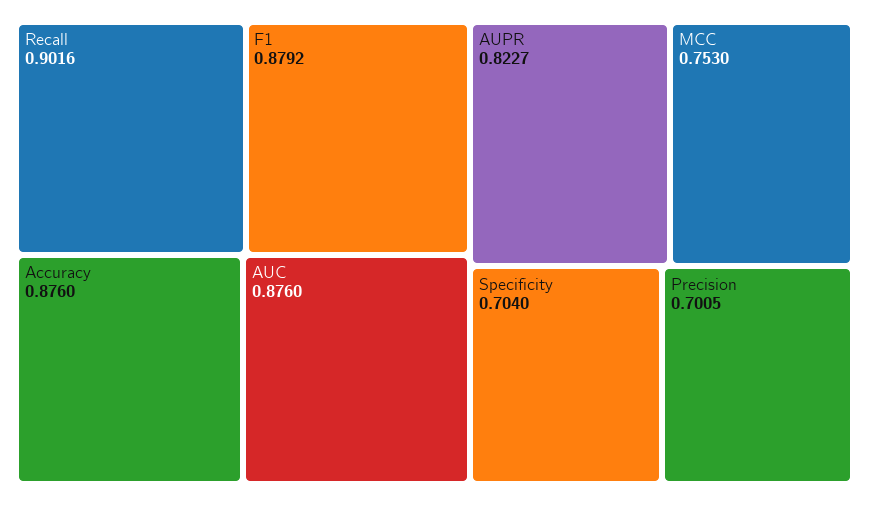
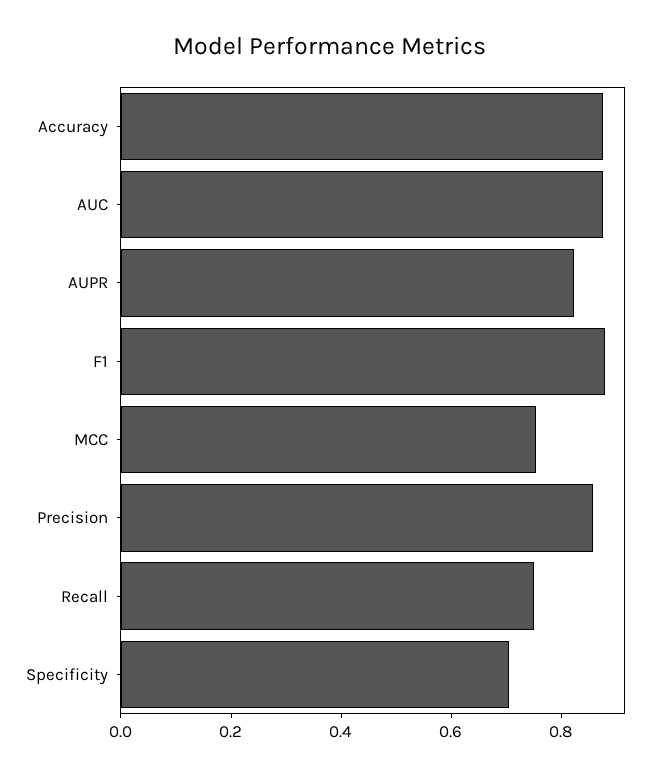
  {
-   "Recall": 0.9016,
+   "Recall": 0.75,
    "F1": 0.8792,
    "Accuracy": 0.876,
    "AUC": 0.876,
    "AUPR": 0.8227,
    "MCC": 0.753,
    "Specificity": 0.704,
-   "Precision": 0.7005
+   "Precision": 0.85
  }

